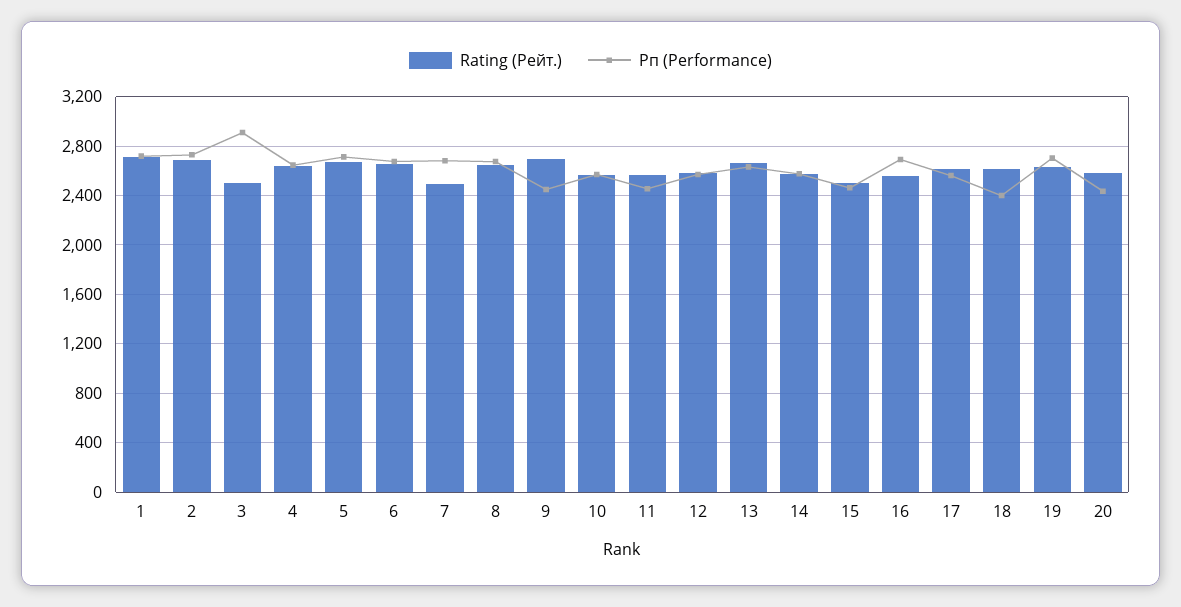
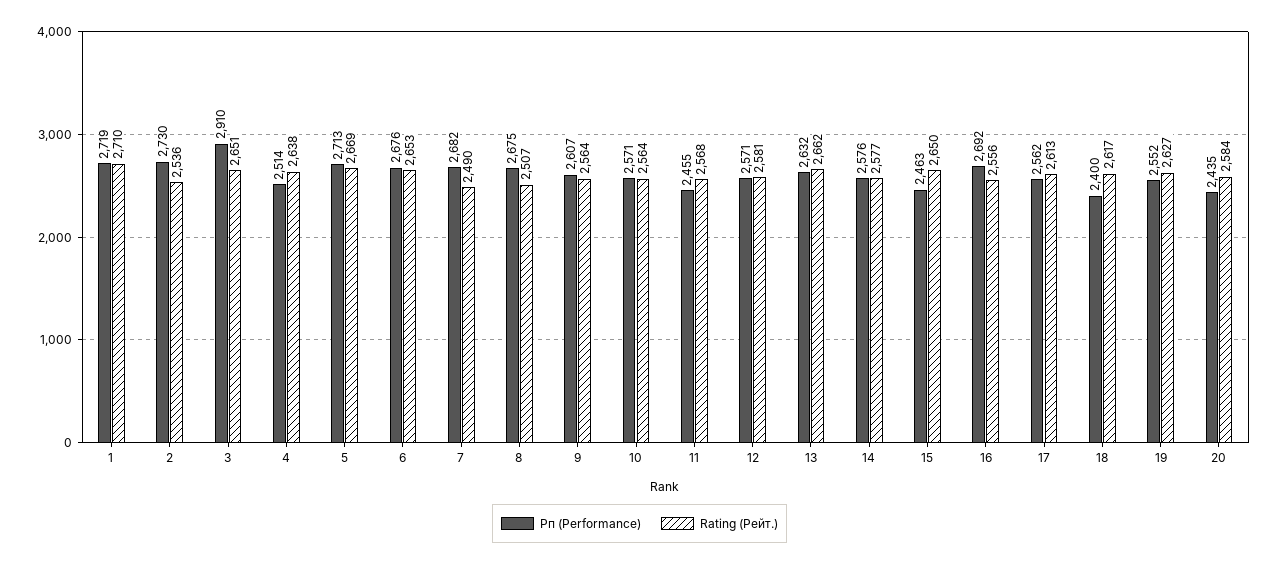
  {
    "Rating (Рейт.)": {
      "1": 2710,
-     "2": 2700,
+     "2": 2536,
-     "3": 2500,
+     "3": 2651,
      "4": 2638,
      "5": 2669,
      "6": 2653,
      "7": 2490,
-     "8": 2650,
+     "8": 2507,
-     "9": 2700,
+     "9": 2564,
      "10": 2564,
      "11": 2568,
      "12": 2581,
      "13": 2662,
      "14": 2577,
-     "15": 2500,
+     "15": 2650,
      "16": 2556,
      "17": 2613,
      "18": 2617,
      "19": 2627,
      "20": 2584
    },
    "Рп (Performance)": {
      "1": 2719,
      "2": 2730,
      "3": 2910,
-     "4": 2650,
+     "4": 2514,
      "5": 2713,
      "6": 2676,
      "7": 2682,
      "8": 2675,
-     "9": 2450,
+     "9": 2607,
      "10": 2571,
      "11": 2455,
      "12": 2571,
      "13": 2632,
      "14": 2576,
      "15": 2463,
      "16": 2692,
      "17": 2562,
      "18": 2400,
-     "19": 2700,
+     "19": 2552,
      "20": 2435
    }
  }

